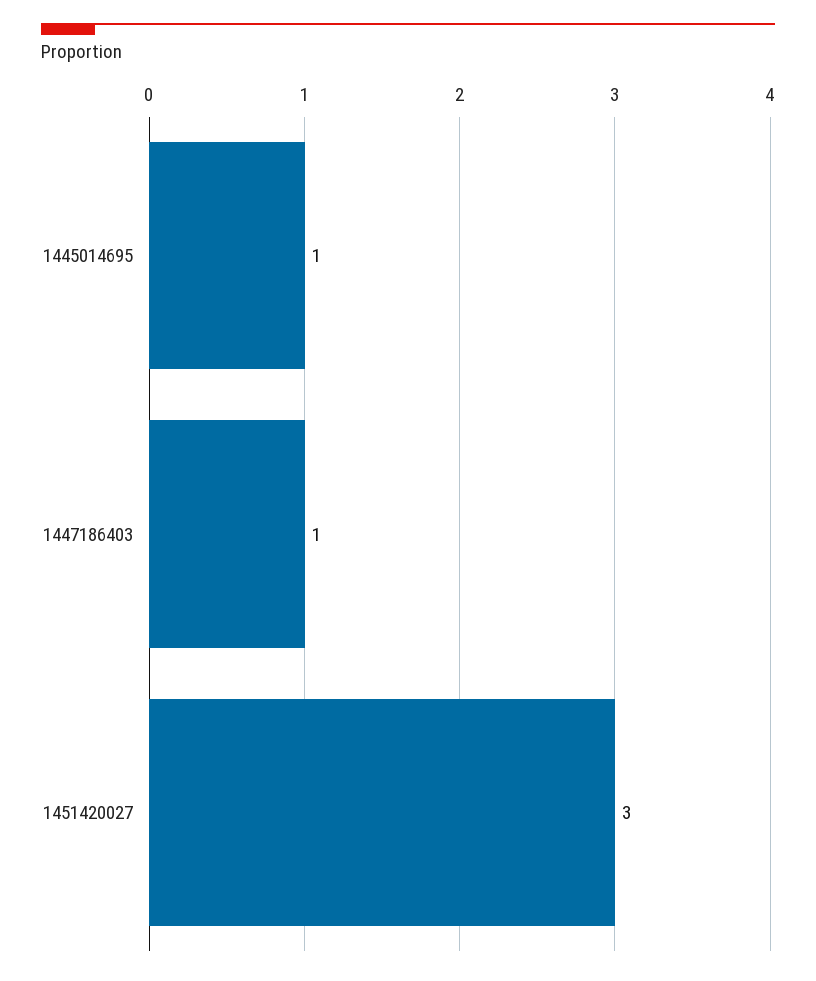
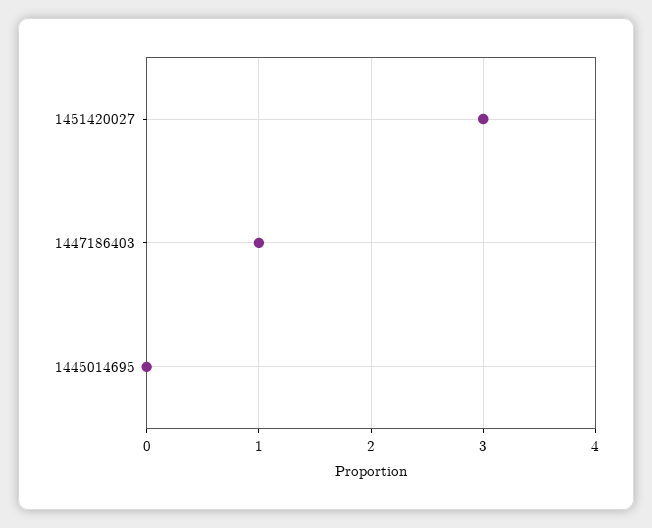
  {
-   "1445014695": 1,
+   "1445014695": 0,
    "1447186403": 1,
    "1451420027": 3
  }

